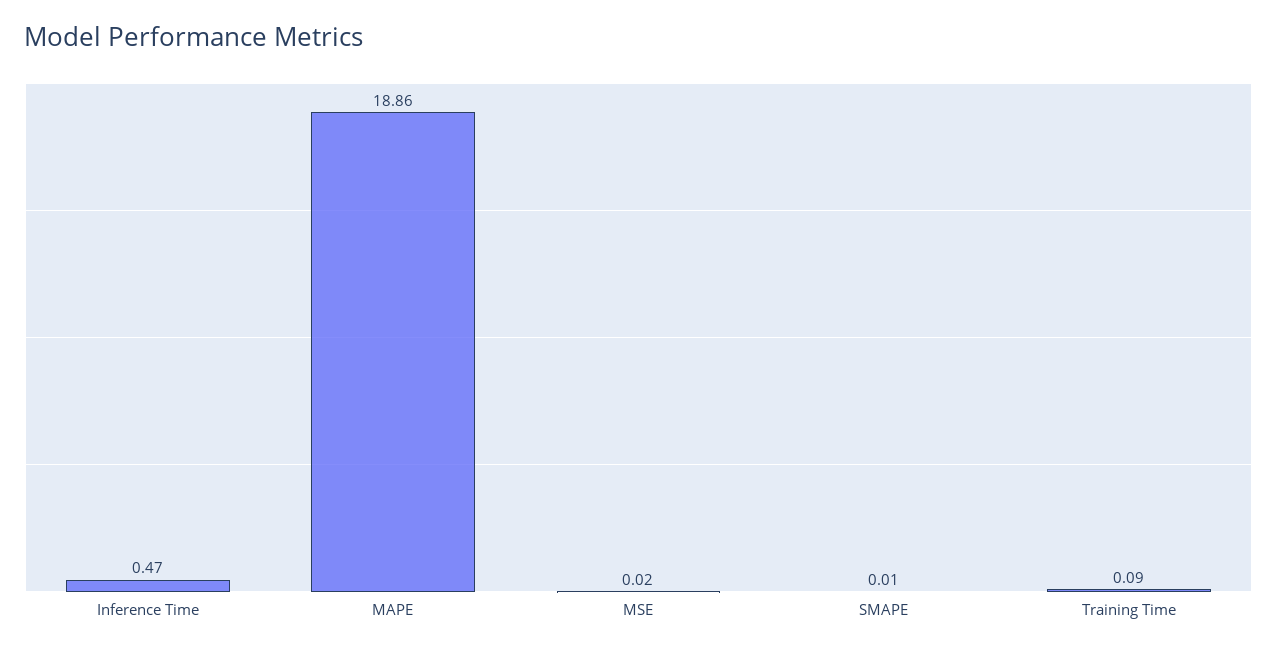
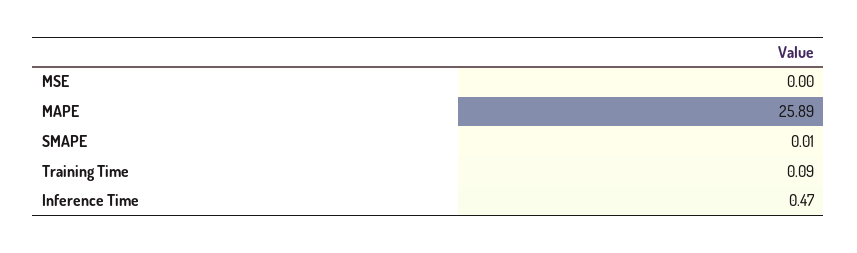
  {
    "Inference Time": 0.47,
-   "MAPE": 18.86,
+   "MAPE": 25.89,
-   "MSE": 0.02,
+   "MSE": 0,
    "SMAPE": 0.01,
    "Training Time": 0.09
  }

